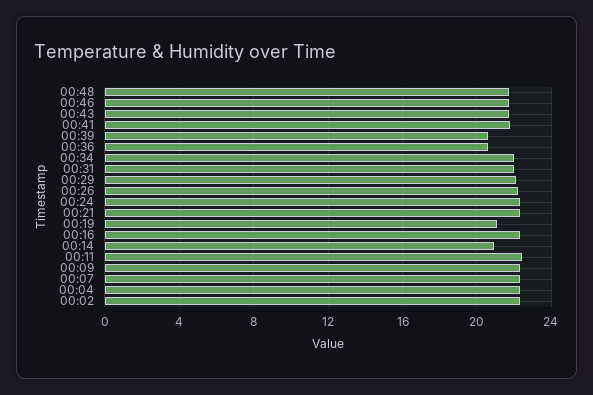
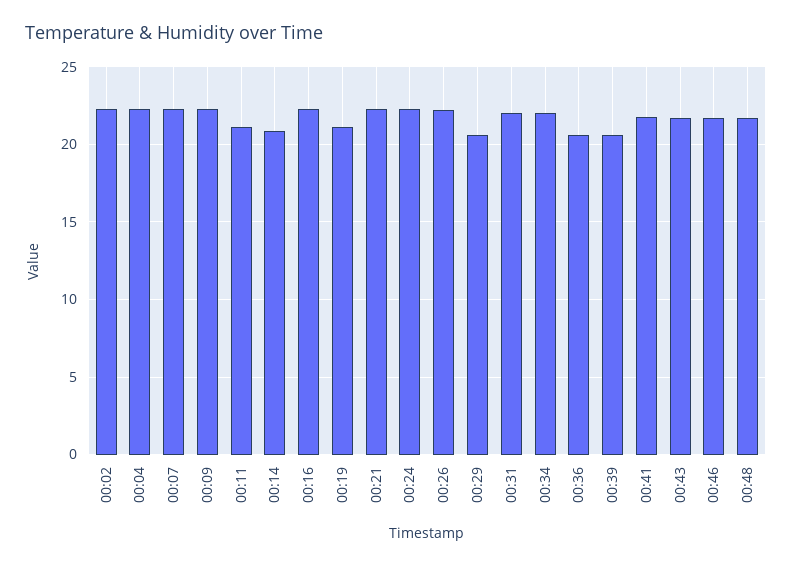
  {
    "00:48": 21.5,
    "00:46": 21.5,
    "00:43": 21.5,
    "00:41": 22,
    "00:39": 20.5,
    "00:36": 20.5,
    "00:34": 22,
    "00:31": 22,
-   "00:29": 22,
+   "00:29": 20.5,
    "00:26": 22,
    "00:24": 22.5,
    "00:21": 22.5,
    "00:19": 21,
    "00:16": 22.5,
    "00:14": 21,
-   "00:11": 22.5,
+   "00:11": 21,
    "00:09": 22.5,
    "00:07": 22.5,
    "00:04": 22.5,
    "00:02": 22.5
  }

